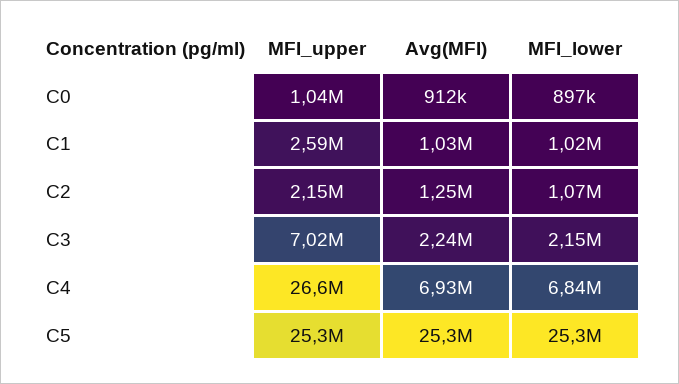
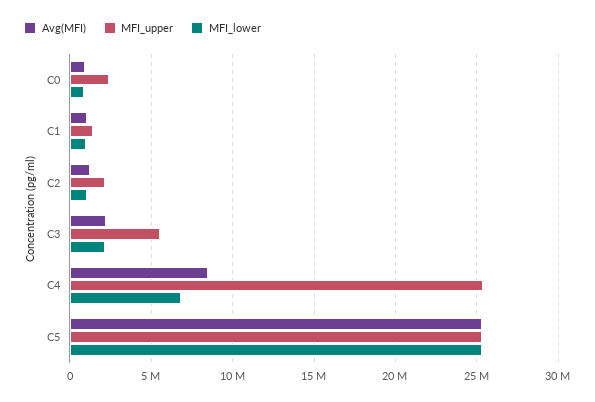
  {
    "MFI_upper": {
-     "C0": 1040000,
+     "C0": 2500000,
-     "C1": 2590000,
+     "C1": 1500000,
      "C2": 2150000,
-     "C3": 7020000,
+     "C3": 5500000,
-     "C4": 26600000,
+     "C4": 25500000,
      "C5": 25300000
    },
    "Avg(MFI)": {
      "C0": 912000,
      "C1": 1030000,
      "C2": 1250000,
      "C3": 2240000,
-     "C4": 6930000,
+     "C4": 8500000,
      "C5": 25300000
    },
    "MFI_lower": {
      "C0": 897000,
      "C1": 1020000,
      "C2": 1070000,
      "C3": 2150000,
      "C4": 6840000,
      "C5": 25300000
    }
  }

